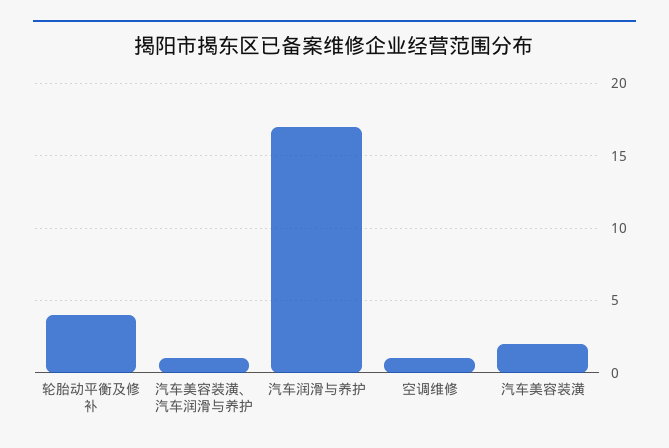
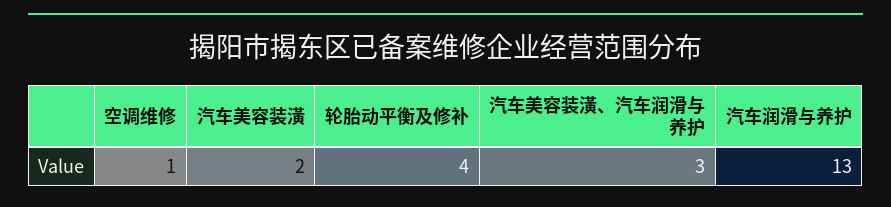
  {
    "轮胎动平衡及修补": 4,
-   "汽车美容装潢、汽车润滑与养护": 1,
+   "汽车美容装潢、汽车润滑与养护": 3,
-   "汽车润滑与养护": 17,
+   "汽车润滑与养护": 13,
    "空调维修": 1,
    "汽车美容装潢": 2
  }

